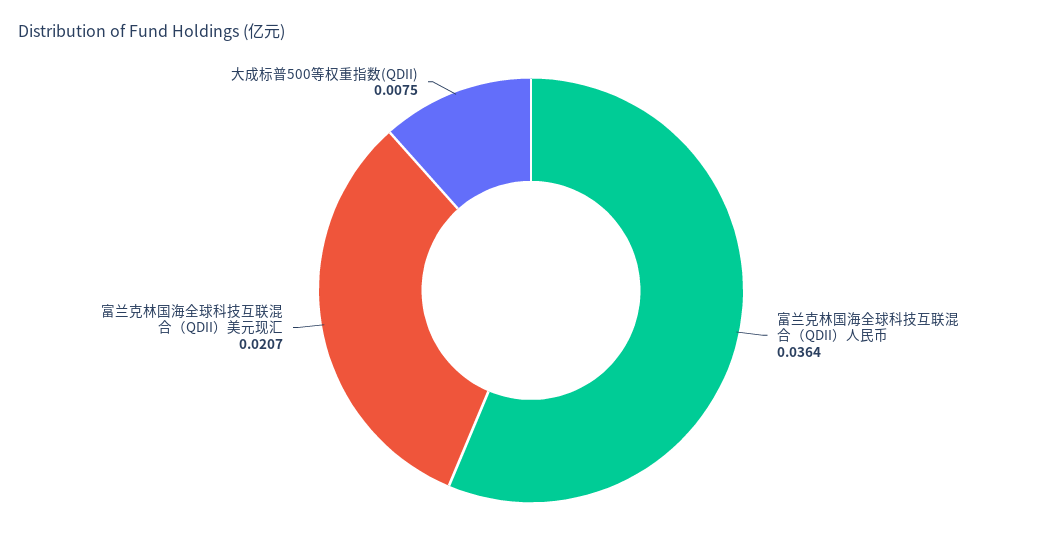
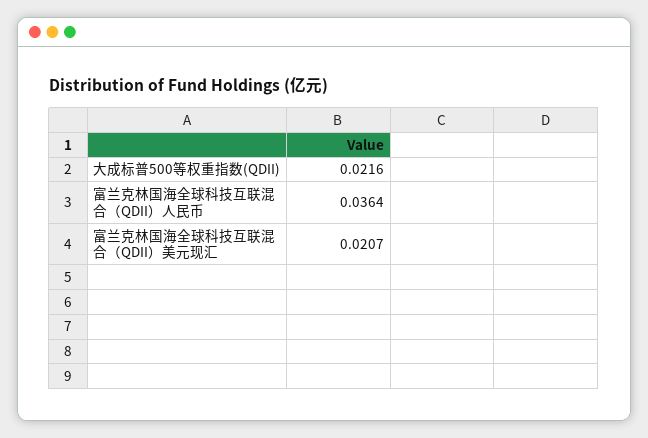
  {
    "富兰克林国海全球科技互联混合（QDII）人民币": 0.0364,
    "富兰克林国海全球科技互联混合（QDII）美元现汇": 0.0207,
-   "大成标普500等权重指数(QDII)": 0.0075
+   "大成标普500等权重指数(QDII)": 0.0216
  }

